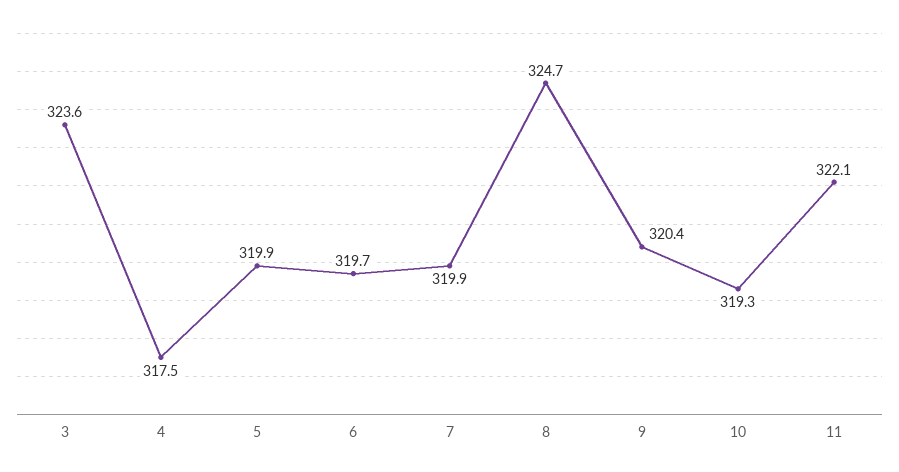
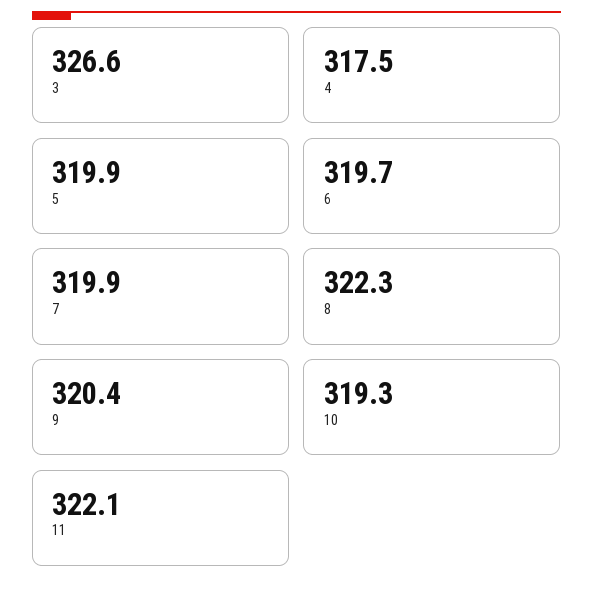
  {
-   "3": 323.6,
+   "3": 326.6,
    "4": 317.5,
    "5": 319.9,
    "6": 319.7,
    "7": 319.9,
-   "8": 324.7,
+   "8": 322.3,
    "9": 320.4,
    "10": 319.3,
    "11": 322.1
  }

